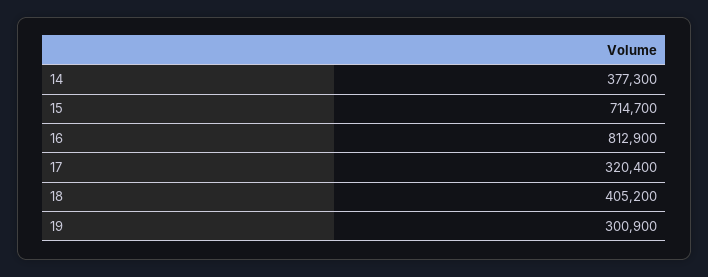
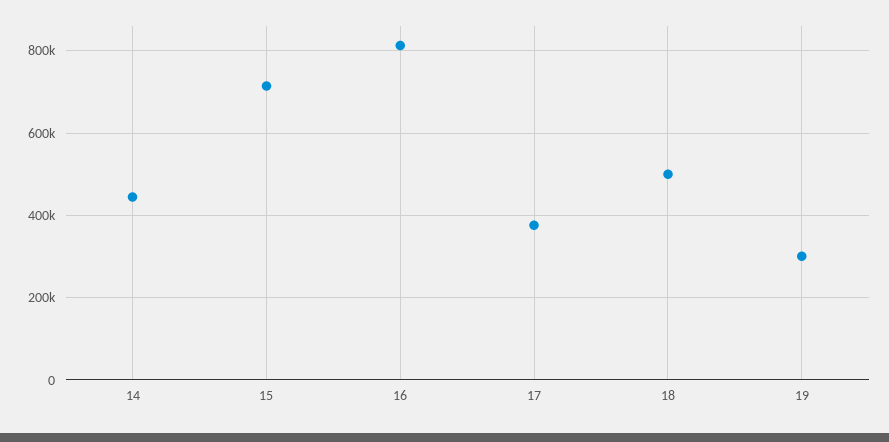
  {
-   "14": 377300,
+   "14": 440000,
    "15": 714700,
    "16": 812900,
-   "17": 320400,
+   "17": 380000,
-   "18": 405200,
+   "18": 500000,
    "19": 300900
  }

